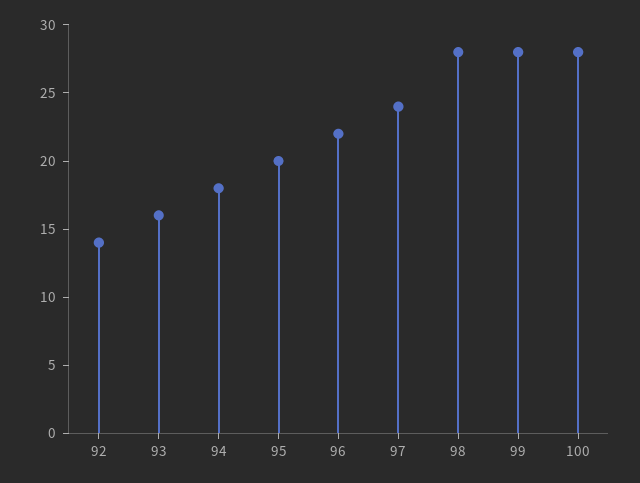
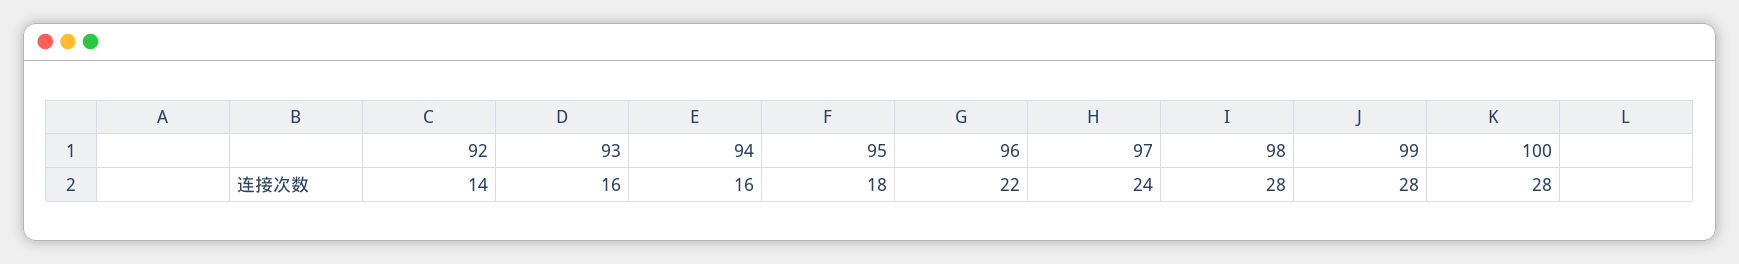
  {
    "92": 14,
    "93": 16,
-   "94": 18,
+   "94": 16,
-   "95": 20,
+   "95": 18,
    "96": 22,
    "97": 24,
    "98": 28,
    "99": 28,
    "100": 28
  }

